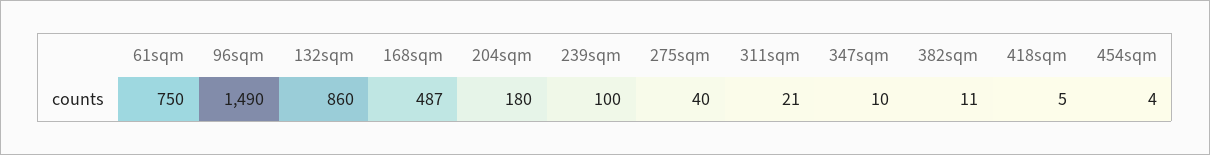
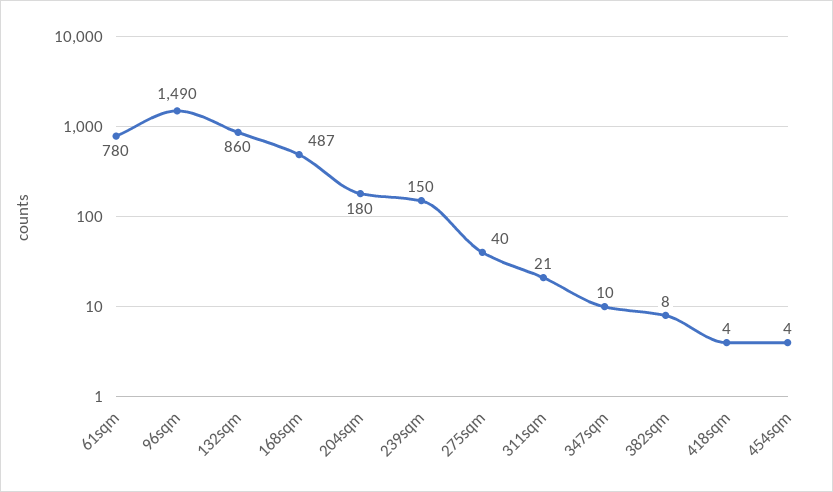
  {
-   "61sqm": 750,
+   "61sqm": 780,
    "96sqm": 1490,
    "132sqm": 860,
    "168sqm": 487,
    "204sqm": 180,
-   "239sqm": 100,
+   "239sqm": 150,
    "275sqm": 40,
    "311sqm": 21,
    "347sqm": 10,
-   "382sqm": 11,
+   "382sqm": 8,
-   "418sqm": 5,
+   "418sqm": 4,
    "454sqm": 4
  }

